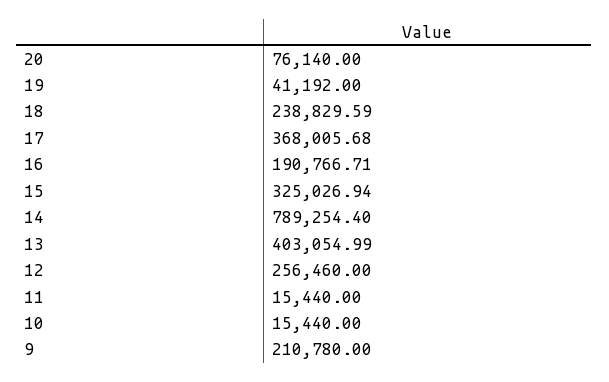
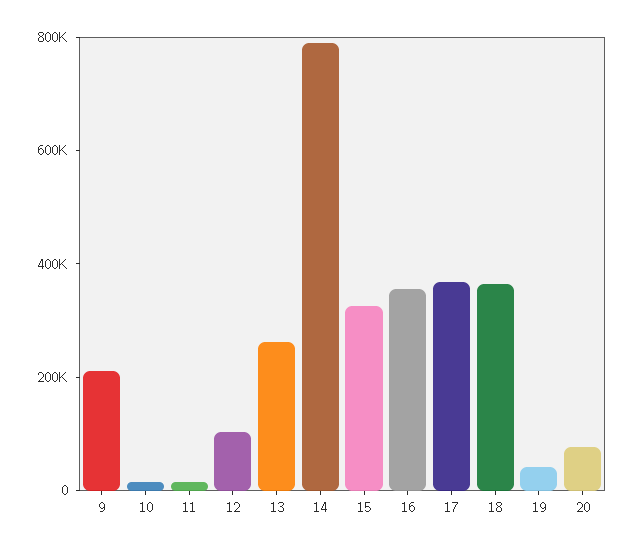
  {
    "20": 76140,
    "19": 41192,
-   "18": 238829.59,
+   "18": 350000,
    "17": 368005.68,
-   "16": 190766.71,
+   "16": 350000,
    "15": 325026.94,
    "14": 789254.4,
-   "13": 403054.99,
+   "13": 250000,
-   "12": 256460,
+   "12": 100000,
    "11": 15440,
    "10": 15440,
    "9": 210780
  }

